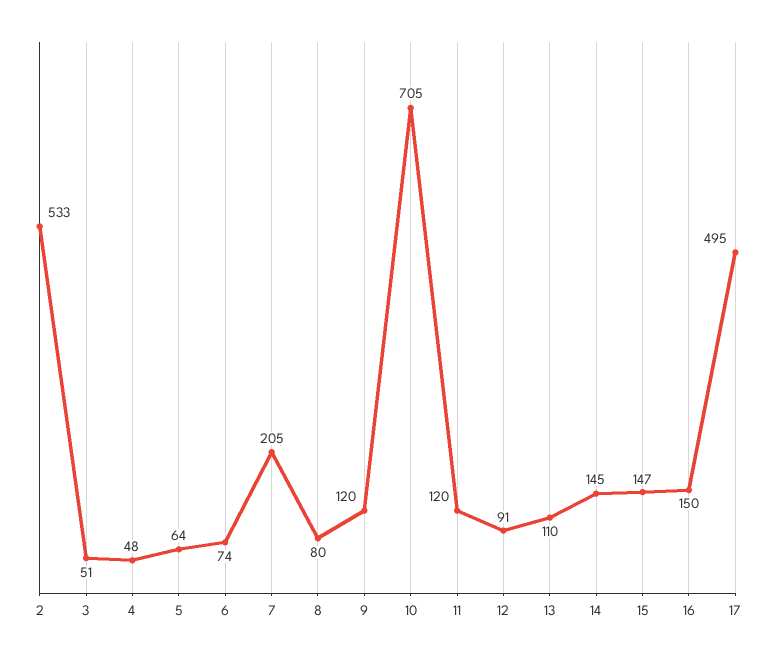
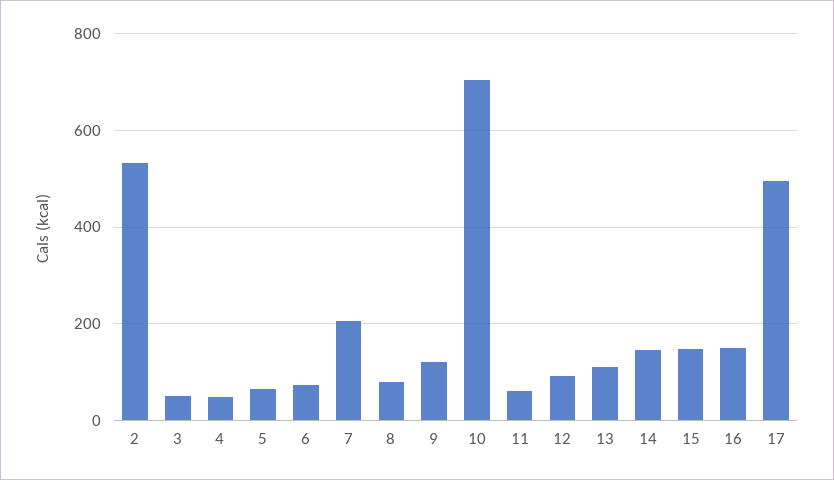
  {
    "2": 533,
    "3": 51,
    "4": 48,
    "5": 64,
    "6": 74,
    "7": 205,
    "8": 80,
    "9": 120,
    "10": 705,
-   "11": 120,
+   "11": 60,
    "12": 91,
    "13": 110,
    "14": 145,
    "15": 147,
    "16": 150,
    "17": 495
  }

